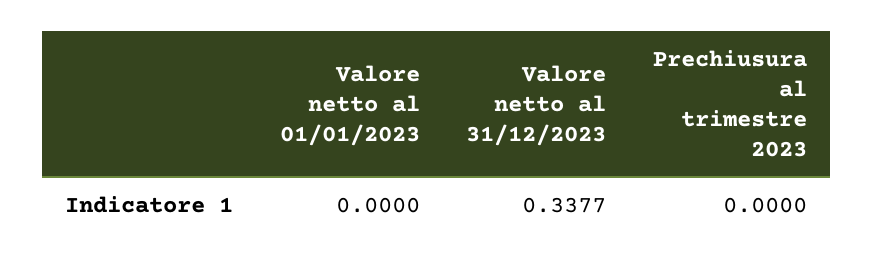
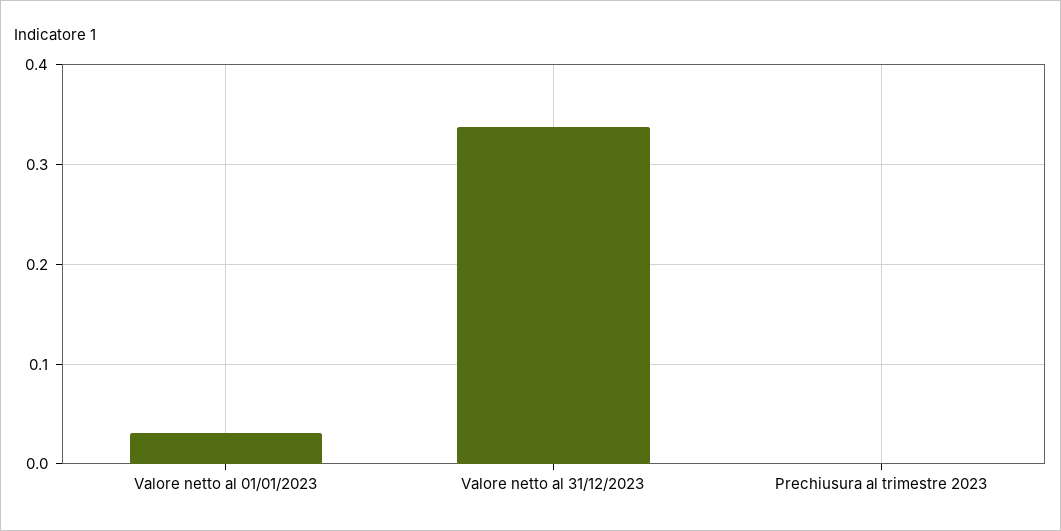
  {
-   "Valore netto al 01/01/2023": 0,
+   "Valore netto al 01/01/2023": 0.03,
    "Valore netto al 31/12/2023": 0.3377,
    "Prechiusura al trimestre 2023": 0
  }

